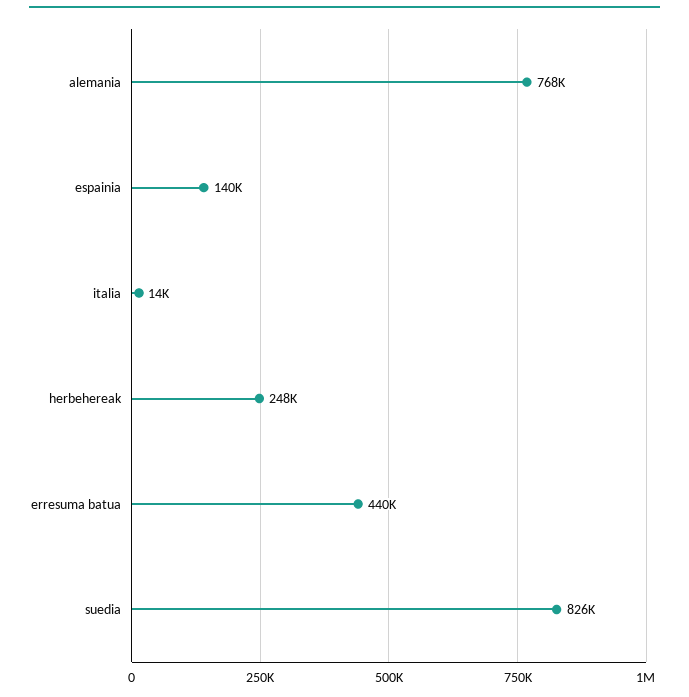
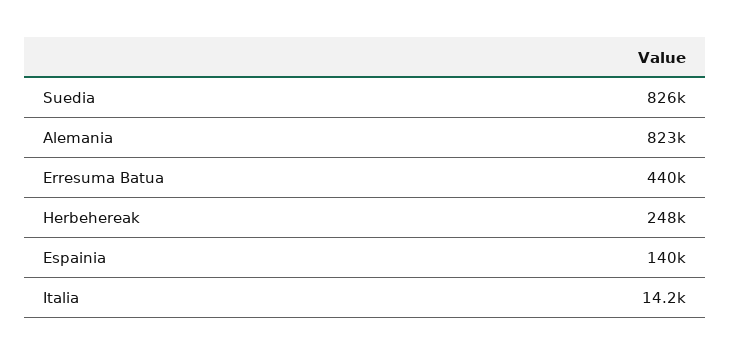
  {
-   "alemania": 768000,
+   "alemania": 823000,
    "espainia": 140000,
    "italia": 14200,
    "herbehereak": 248000,
    "erresuma batua": 440000,
    "suedia": 826000
  }

